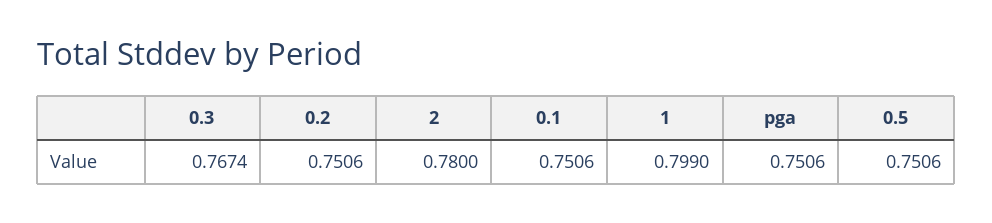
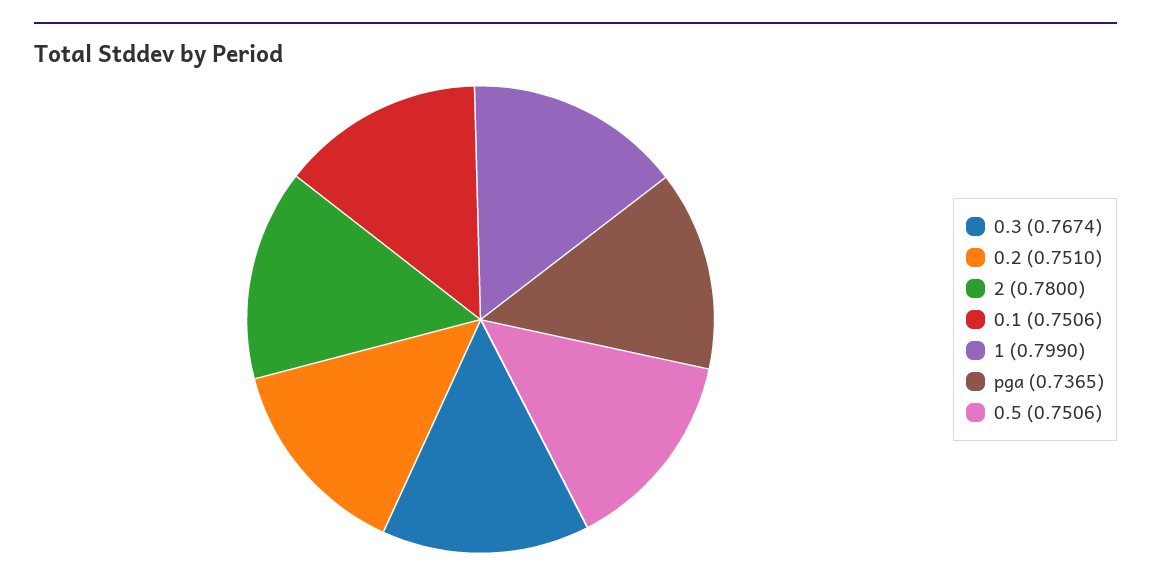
  {
    "0.3": 0.7674,
-   "0.2": 0.7506,
+   "0.2": 0.751,
    "2": 0.78,
    "0.1": 0.7506,
    "1": 0.799,
-   "pga": 0.7506,
+   "pga": 0.7365,
    "0.5": 0.7506
  }

